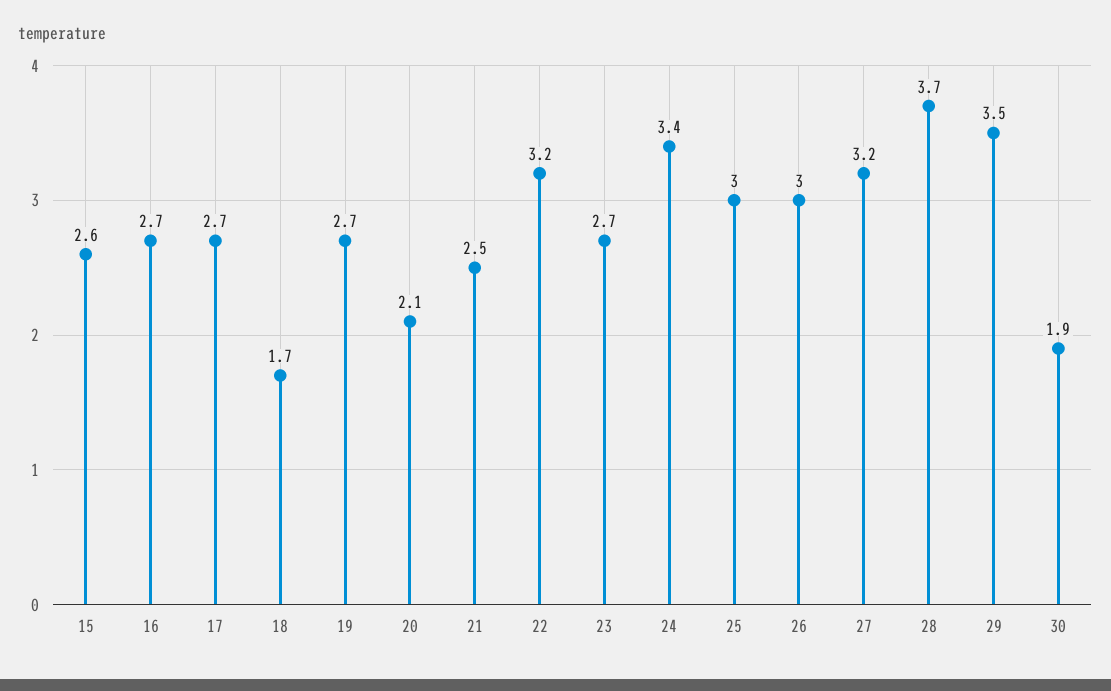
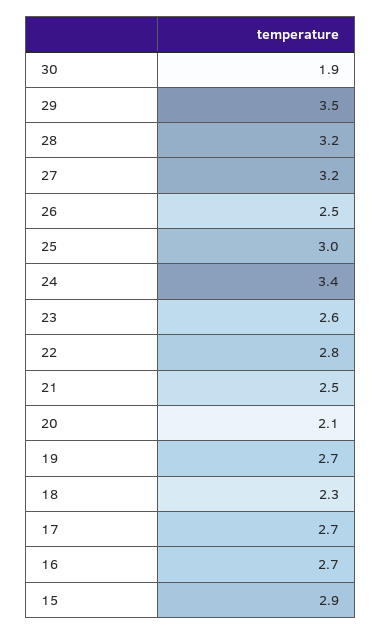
  {
-   "15": 2.6,
+   "15": 2.9,
    "16": 2.7,
    "17": 2.7,
-   "18": 1.7,
+   "18": 2.3,
    "19": 2.7,
    "20": 2.1,
    "21": 2.5,
-   "22": 3.2,
+   "22": 2.8,
-   "23": 2.7,
+   "23": 2.6,
    "24": 3.4,
    "25": 3,
-   "26": 3,
+   "26": 2.5,
    "27": 3.2,
-   "28": 3.7,
+   "28": 3.2,
    "29": 3.5,
    "30": 1.9
  }

